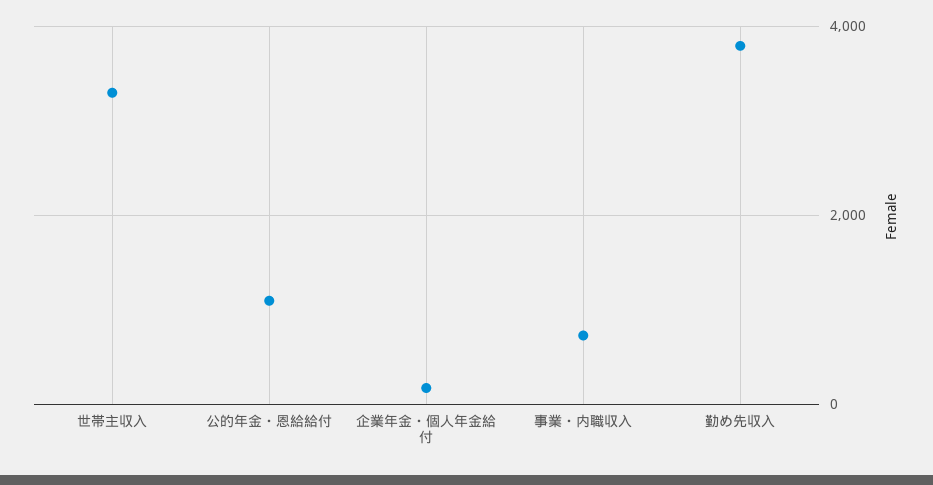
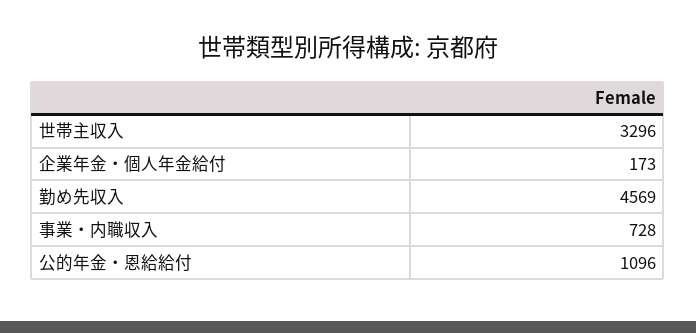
  {
    "世帯主収入": 3296,
    "公的年金・恩給給付": 1096,
    "企業年金・個人年金給付": 173,
    "事業・内職収入": 728,
-   "勤め先収入": 3800
+   "勤め先収入": 4569
  }

